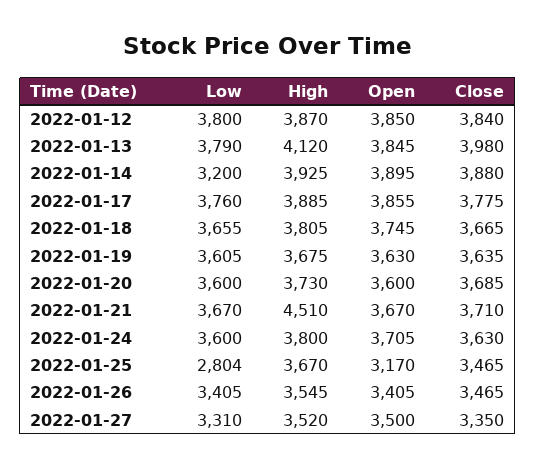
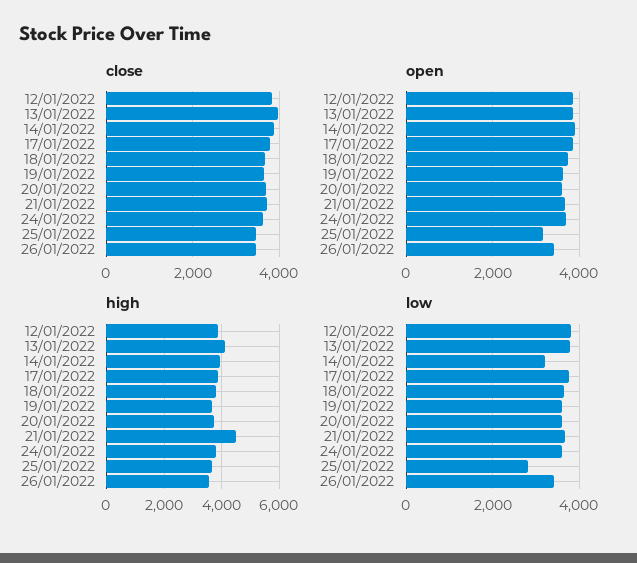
  {
    "Low": {
      "2022-01-12": 3800,
      "2022-01-13": 3790,
      "2022-01-14": 3200,
      "2022-01-17": 3760,
      "2022-01-18": 3655,
      "2022-01-19": 3605,
      "2022-01-20": 3600,
      "2022-01-21": 3670,
      "2022-01-24": 3600,
      "2022-01-25": 2804,
-     "2022-01-26": 3405,
+     "2022-01-26": 3405
-     "2022-01-27": 3310
    },
    "High": {
      "2022-01-12": 3870,
      "2022-01-13": 4120,
      "2022-01-14": 3925,
      "2022-01-17": 3885,
      "2022-01-18": 3805,
      "2022-01-19": 3675,
      "2022-01-20": 3730,
      "2022-01-21": 4510,
      "2022-01-24": 3800,
      "2022-01-25": 3670,
-     "2022-01-26": 3545,
+     "2022-01-26": 3545
-     "2022-01-27": 3520
    },
    "Open": {
      "2022-01-12": 3850,
      "2022-01-13": 3845,
      "2022-01-14": 3895,
      "2022-01-17": 3855,
      "2022-01-18": 3745,
      "2022-01-19": 3630,
      "2022-01-20": 3600,
      "2022-01-21": 3670,
      "2022-01-24": 3705,
      "2022-01-25": 3170,
-     "2022-01-26": 3405,
+     "2022-01-26": 3405
-     "2022-01-27": 3500
    },
    "Close": {
      "2022-01-12": 3840,
      "2022-01-13": 3980,
      "2022-01-14": 3880,
      "2022-01-17": 3775,
      "2022-01-18": 3665,
      "2022-01-19": 3635,
      "2022-01-20": 3685,
      "2022-01-21": 3710,
      "2022-01-24": 3630,
      "2022-01-25": 3465,
-     "2022-01-26": 3465,
+     "2022-01-26": 3465
-     "2022-01-27": 3350
    }
  }

